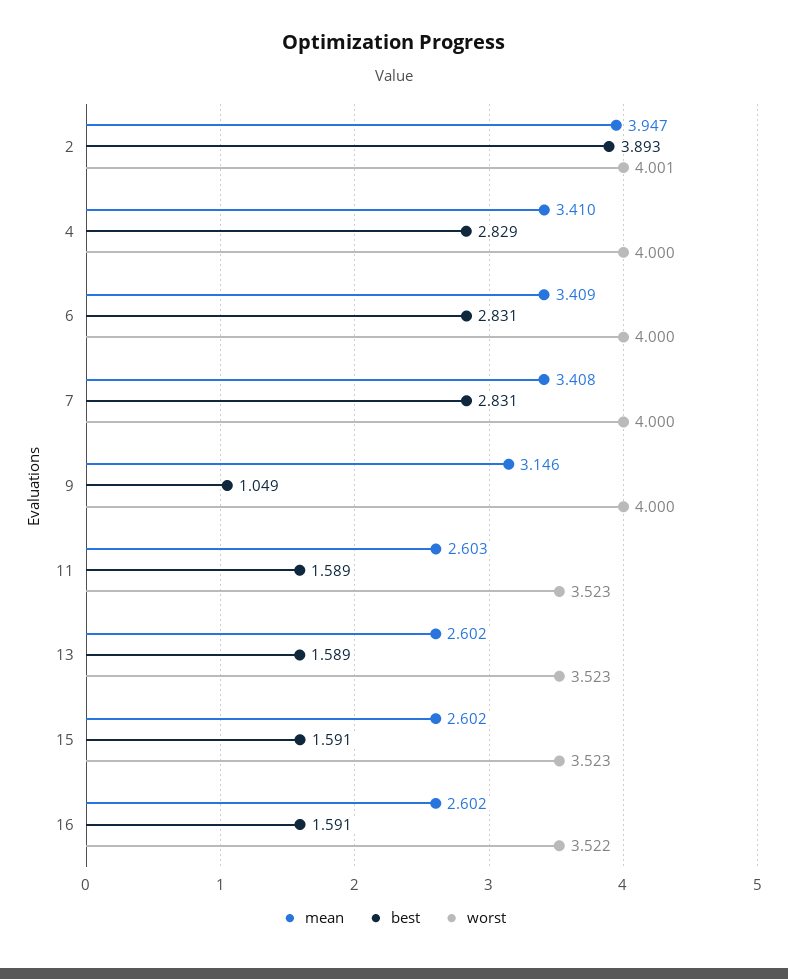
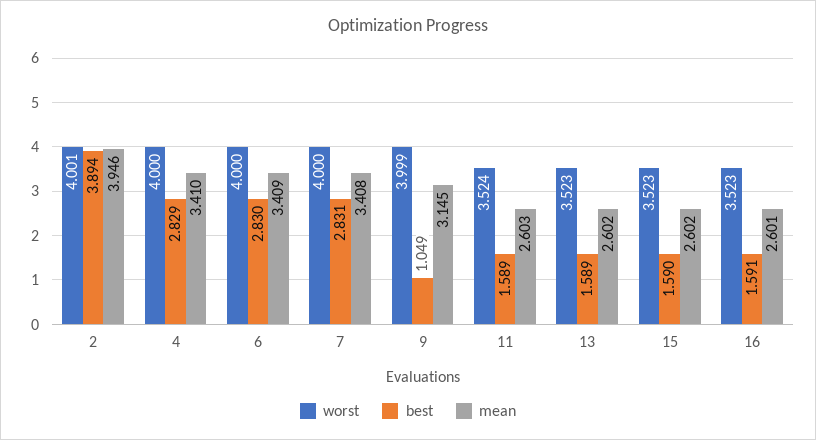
  {
    "mean": {
-     "2": 3.947,
+     "2": 3.946,
      "4": 3.41,
      "6": 3.409,
      "7": 3.408,
-     "9": 3.146,
+     "9": 3.145,
      "11": 2.603,
      "13": 2.602,
      "15": 2.602,
-     "16": 2.602
+     "16": 2.601
    },
    "best": {
-     "2": 3.893,
+     "2": 3.894,
      "4": 2.829,
-     "6": 2.831,
+     "6": 2.83,
      "7": 2.831,
      "9": 1.049,
      "11": 1.589,
      "13": 1.589,
-     "15": 1.591,
+     "15": 1.59,
      "16": 1.591
    },
    "worst": {
      "2": 4.001,
      "4": 4,
      "6": 4,
      "7": 4,
-     "9": 4,
+     "9": 3.999,
-     "11": 3.523,
+     "11": 3.524,
      "13": 3.523,
      "15": 3.523,
-     "16": 3.522
+     "16": 3.523
    }
  }

